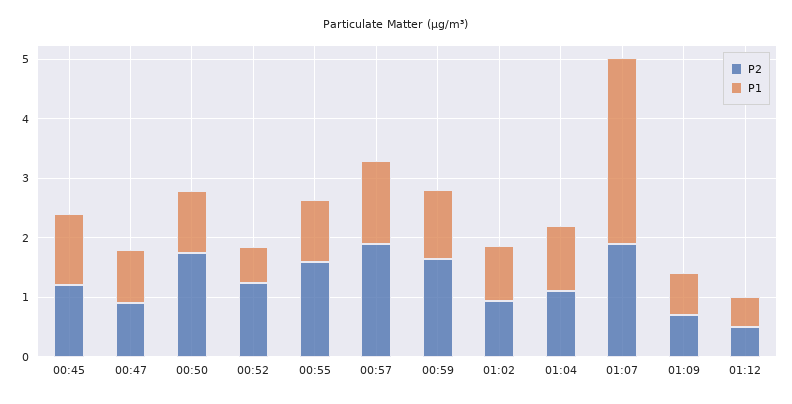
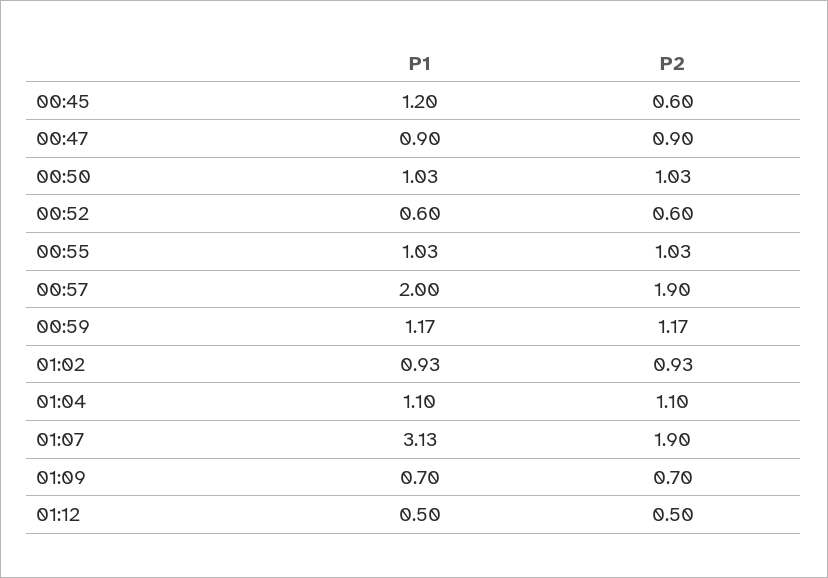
  {
    "P2": {
-     "00:45": 1.2,
+     "00:45": 0.6,
      "00:47": 0.9,
-     "00:50": 1.8,
+     "00:50": 1.03,
-     "00:52": 1.2,
+     "00:52": 0.6,
-     "00:55": 1.6,
+     "00:55": 1.03,
      "00:57": 1.9,
-     "00:59": 1.6,
+     "00:59": 1.17,
      "01:02": 0.93,
      "01:04": 1.1,
      "01:07": 1.9,
      "01:09": 0.7,
      "01:12": 0.5
    },
    "P1": {
      "00:45": 1.2,
      "00:47": 0.9,
      "00:50": 1.03,
      "00:52": 0.6,
      "00:55": 1.03,
-     "00:57": 1.4,
+     "00:57": 2,
      "00:59": 1.17,
      "01:02": 0.93,
      "01:04": 1.1,
      "01:07": 3.13,
      "01:09": 0.7,
      "01:12": 0.5
    }
  }

